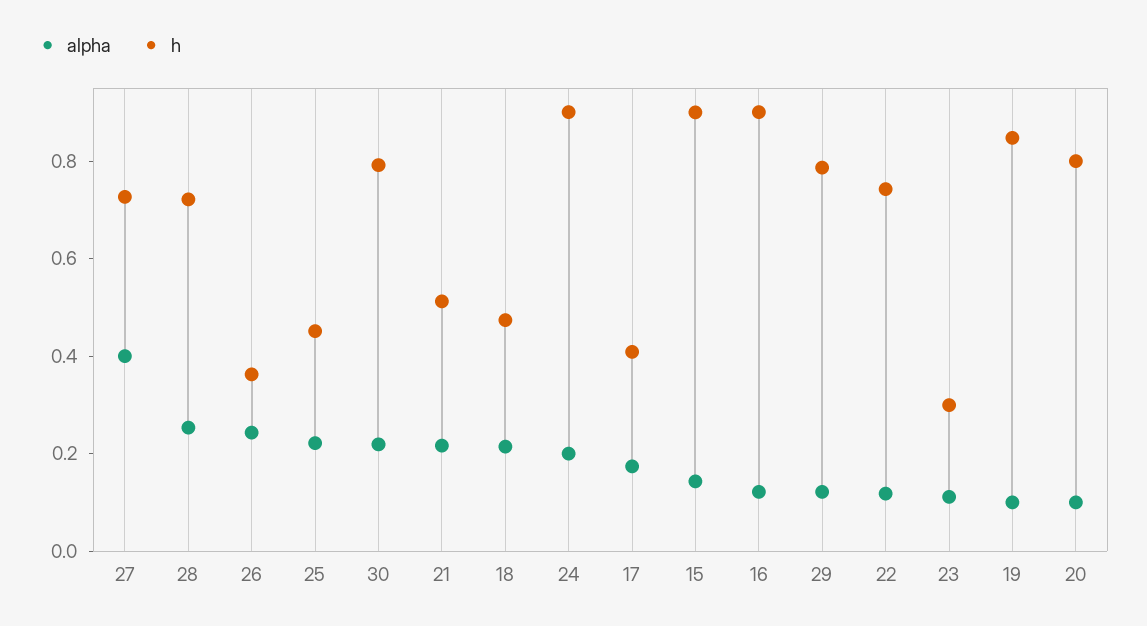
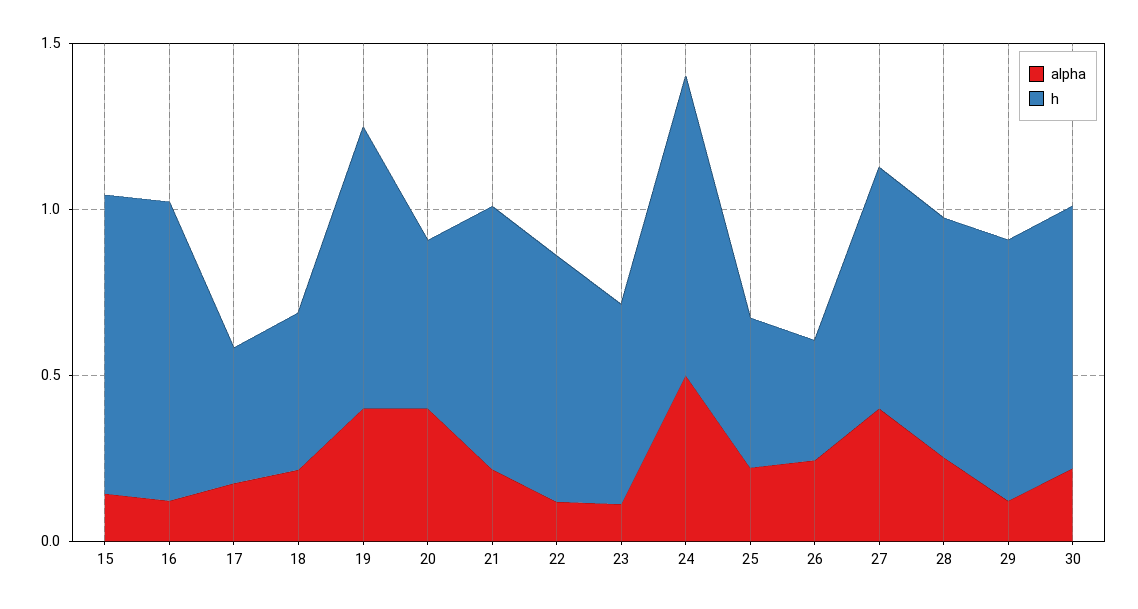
  {
    "alpha": {
      "27": 0.4,
      "28": 0.25,
      "26": 0.25,
      "25": 0.2,
      "30": 0.2,
      "21": 0.2,
      "18": 0.2,
-     "24": 0.2,
+     "24": 0.5,
      "17": 0.15,
      "15": 0.15,
      "16": 0.1,
      "29": 0.1,
      "22": 0.1,
      "23": 0.1,
-     "19": 0.1,
+     "19": 0.4,
-     "20": 0.1
+     "20": 0.4
    },
    "h": {
      "27": 0.75,
      "28": 0.7,
      "26": 0.35,
      "25": 0.45,
      "30": 0.8,
-     "21": 0.5,
+     "21": 0.8,
      "18": 0.45,
      "24": 0.9,
      "17": 0.4,
      "15": 0.9,
      "16": 0.9,
      "29": 0.8,
      "22": 0.75,
-     "23": 0.3,
+     "23": 0.6,
      "19": 0.85,
-     "20": 0.8
+     "20": 0.5
    }
  }

